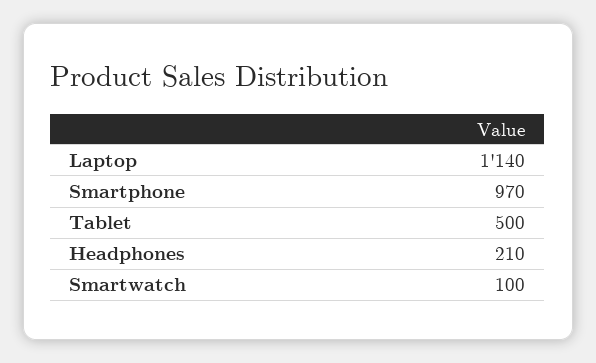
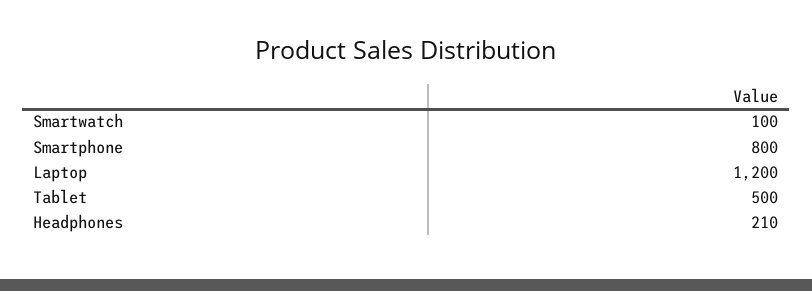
  {
-   "Laptop": 1140,
+   "Laptop": 1200,
-   "Smartphone": 970,
+   "Smartphone": 800,
    "Tablet": 500,
    "Headphones": 210,
    "Smartwatch": 100
  }

